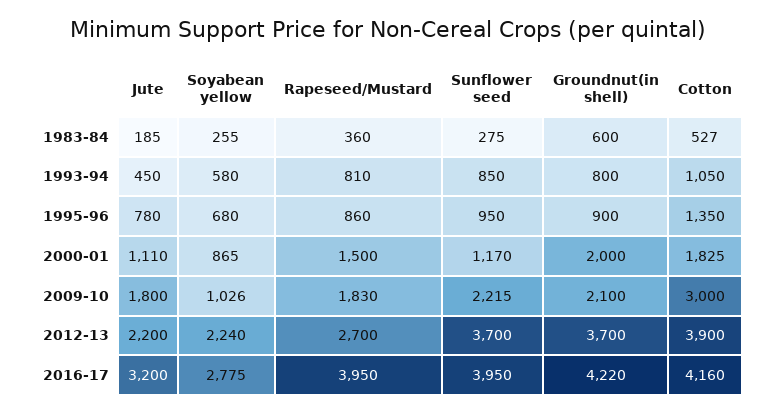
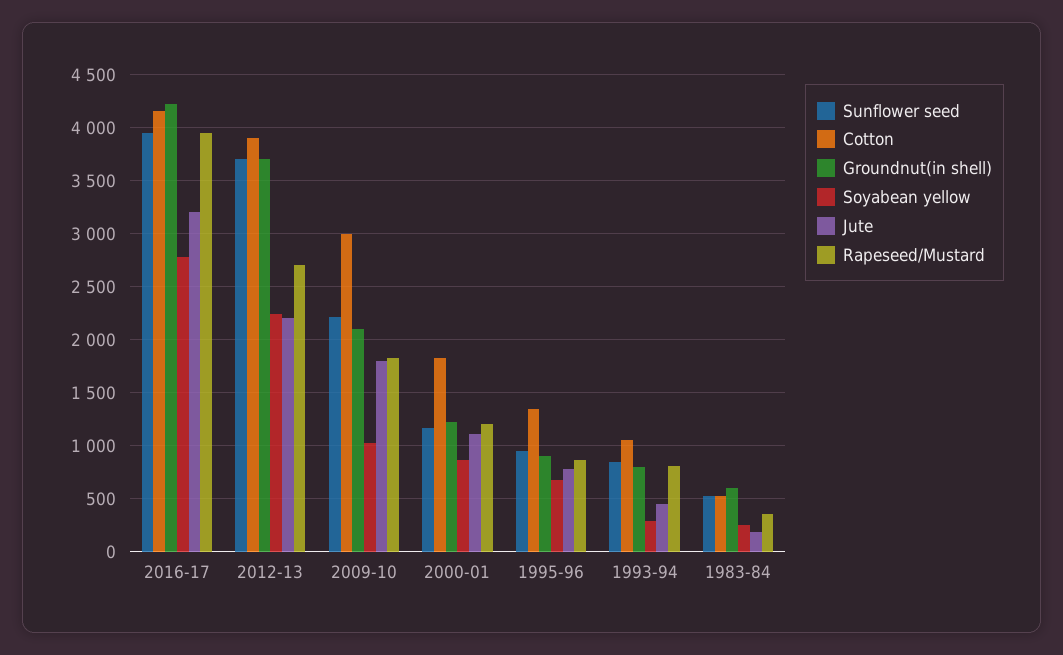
  {
    "Jute": {
      "1983-84": 185,
      "1993-94": 450,
      "1995-96": 780,
      "2000-01": 1110,
      "2009-10": 1800,
      "2012-13": 2200,
      "2016-17": 3200
    },
    "Soyabean yellow": {
      "1983-84": 255,
-     "1993-94": 580,
+     "1993-94": 300,
      "1995-96": 680,
      "2000-01": 865,
      "2009-10": 1026,
      "2012-13": 2240,
      "2016-17": 2775
    },
    "Rapeseed/Mustard": {
      "1983-84": 360,
      "1993-94": 810,
      "1995-96": 860,
-     "2000-01": 1500,
+     "2000-01": 1200,
      "2009-10": 1830,
      "2012-13": 2700,
      "2016-17": 3950
    },
    "Sunflower seed": {
-     "1983-84": 275,
+     "1983-84": 500,
      "1993-94": 850,
      "1995-96": 950,
      "2000-01": 1170,
      "2009-10": 2215,
      "2012-13": 3700,
      "2016-17": 3950
    },
    "Groundnut(in shell)": {
      "1983-84": 600,
      "1993-94": 800,
      "1995-96": 900,
-     "2000-01": 2000,
+     "2000-01": 1200,
      "2009-10": 2100,
      "2012-13": 3700,
      "2016-17": 4220
    },
    "Cotton": {
      "1983-84": 527,
      "1993-94": 1050,
      "1995-96": 1350,
      "2000-01": 1825,
      "2009-10": 3000,
      "2012-13": 3900,
      "2016-17": 4160
    }
  }

